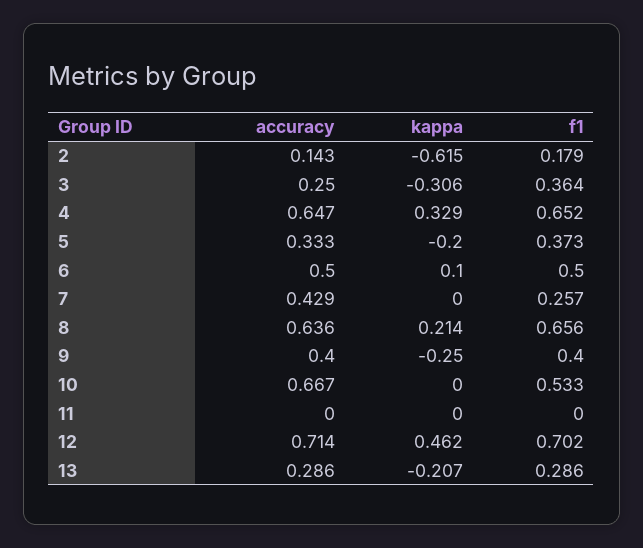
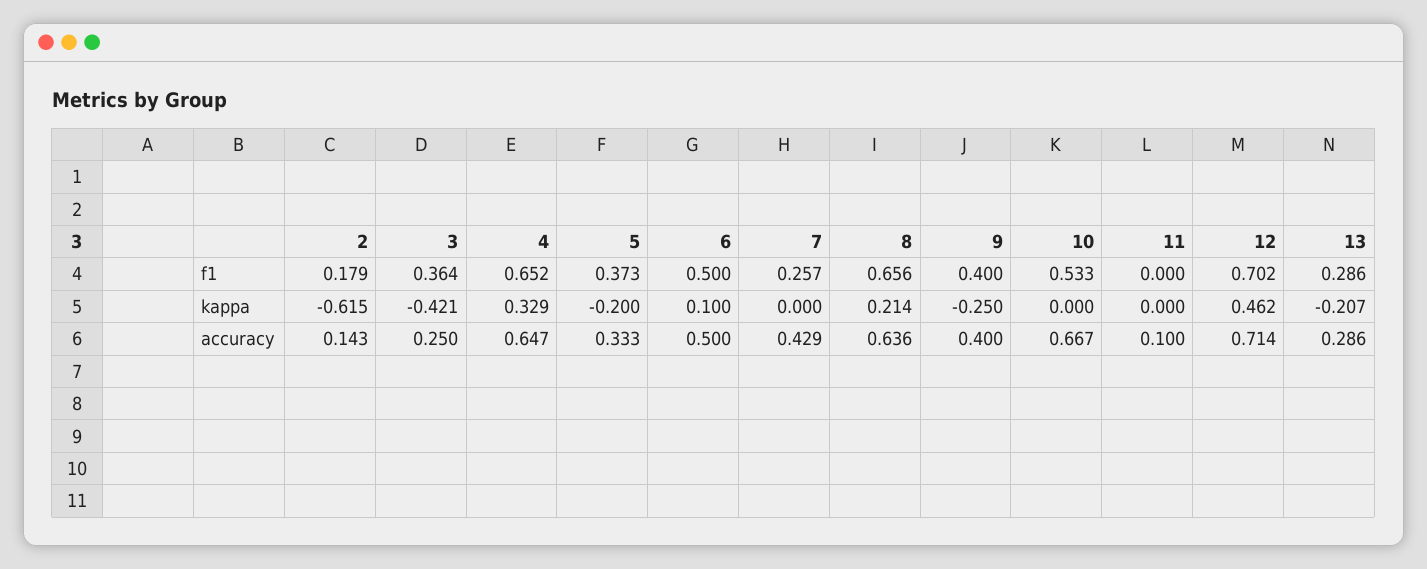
  {
    "accuracy": {
      "2": 0.143,
      "3": 0.25,
      "4": 0.647,
      "5": 0.333,
      "6": 0.5,
      "7": 0.429,
      "8": 0.636,
      "9": 0.4,
      "10": 0.667,
-     "11": 0,
+     "11": 0.1,
      "12": 0.714,
      "13": 0.286
    },
    "kappa": {
      "2": -0.615,
-     "3": -0.306,
+     "3": -0.421,
      "4": 0.329,
      "5": -0.2,
      "6": 0.1,
      "7": 0,
      "8": 0.214,
      "9": -0.25,
      "10": 0,
      "11": 0,
      "12": 0.462,
      "13": -0.207
    },
    "f1": {
      "2": 0.179,
      "3": 0.364,
      "4": 0.652,
      "5": 0.373,
      "6": 0.5,
      "7": 0.257,
      "8": 0.656,
      "9": 0.4,
      "10": 0.533,
      "11": 0,
      "12": 0.702,
      "13": 0.286
    }
  }

